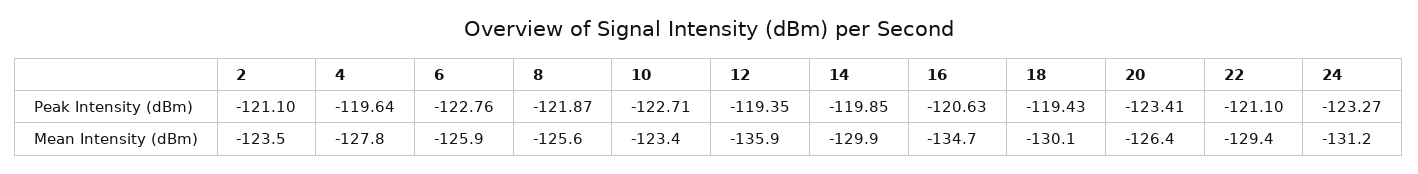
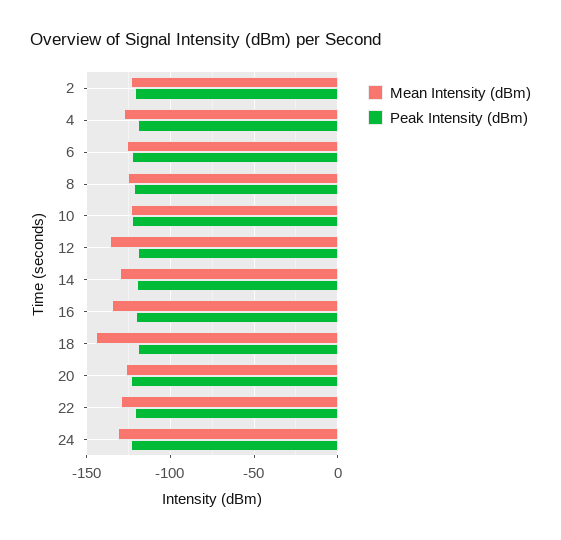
  {
    "Peak Intensity (dBm)": {
      "2": -121.1,
      "4": -119.64,
      "6": -122.76,
      "8": -121.87,
      "10": -122.71,
      "12": -119.35,
      "14": -119.85,
      "16": -120.63,
      "18": -119.43,
      "20": -123.41,
      "22": -121.1,
      "24": -123.27
    },
    "Mean Intensity (dBm)": {
      "2": -123.5,
      "4": -127.8,
      "6": -125.9,
      "8": -125.6,
      "10": -123.4,
      "12": -135.9,
      "14": -129.9,
      "16": -134.7,
-     "18": -130.1,
+     "18": -145,
      "20": -126.4,
      "22": -129.4,
      "24": -131.2
    }
  }

